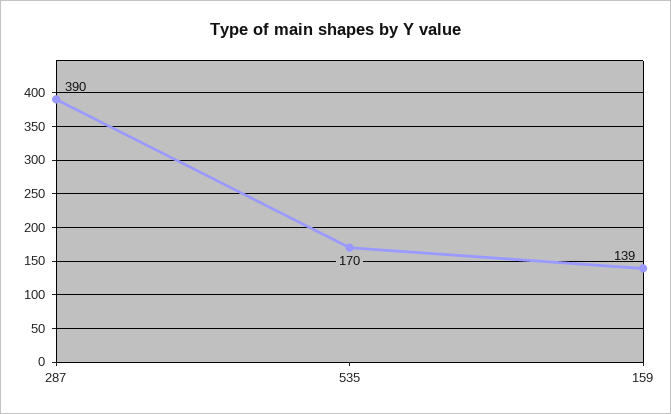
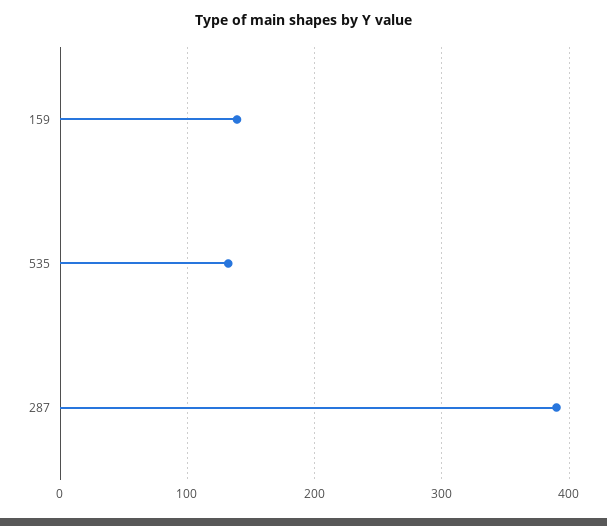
  {
    "287": 390,
-   "535": 170,
+   "535": 130,
    "159": 139
  }

